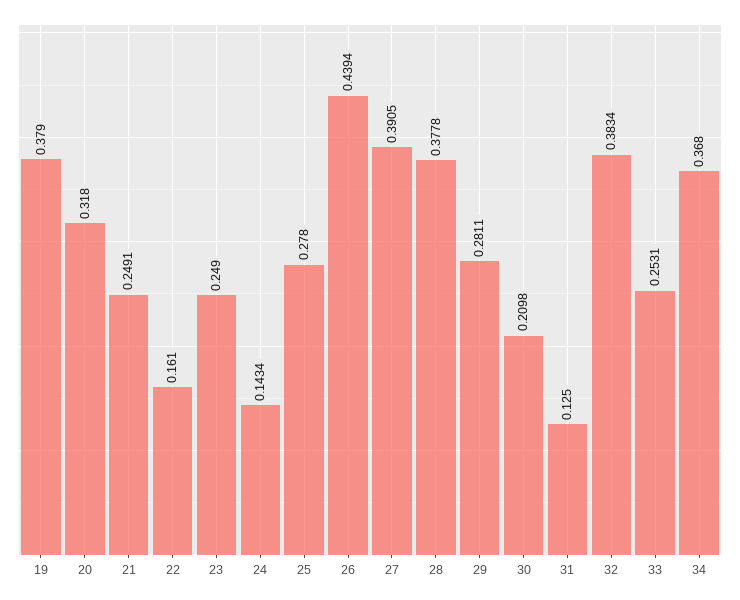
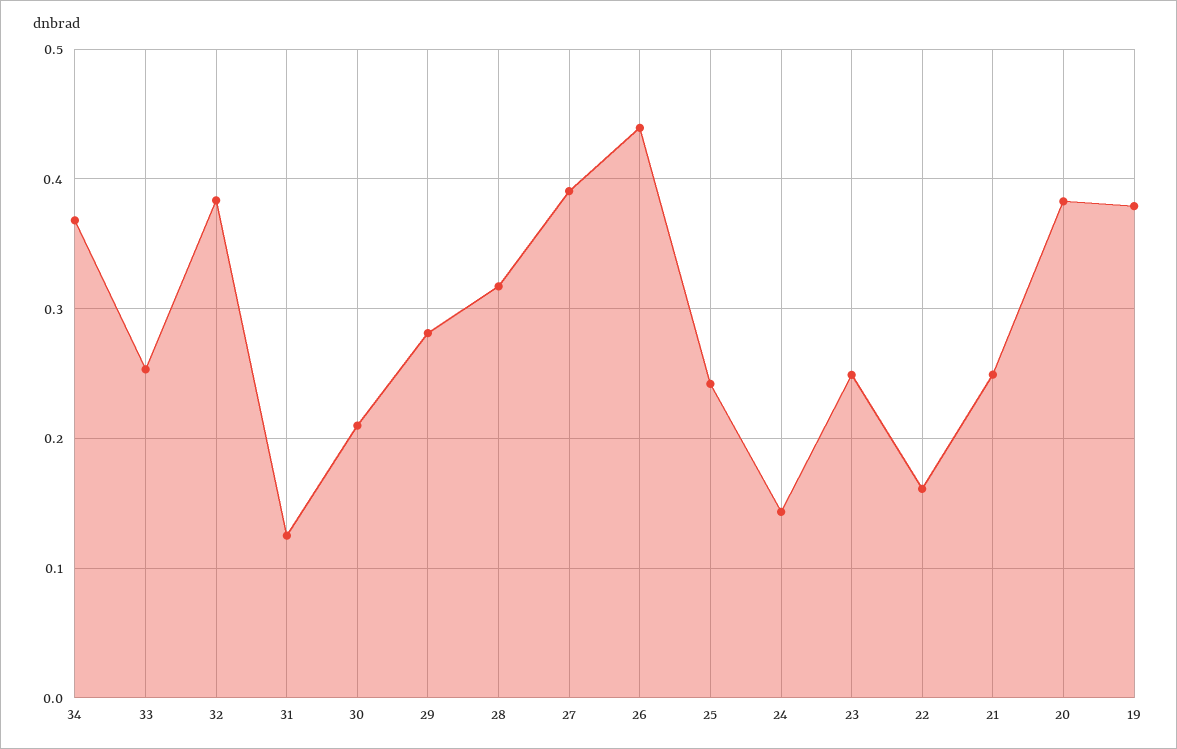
  {
    "19": 0.379,
-   "20": 0.318,
+   "20": 0.38,
    "21": 0.2491,
    "22": 0.161,
    "23": 0.249,
    "24": 0.1434,
-   "25": 0.278,
+   "25": 0.24,
    "26": 0.4394,
    "27": 0.3905,
-   "28": 0.3778,
+   "28": 0.32,
    "29": 0.2811,
    "30": 0.2098,
    "31": 0.125,
    "32": 0.3834,
    "33": 0.2531,
    "34": 0.368
  }

